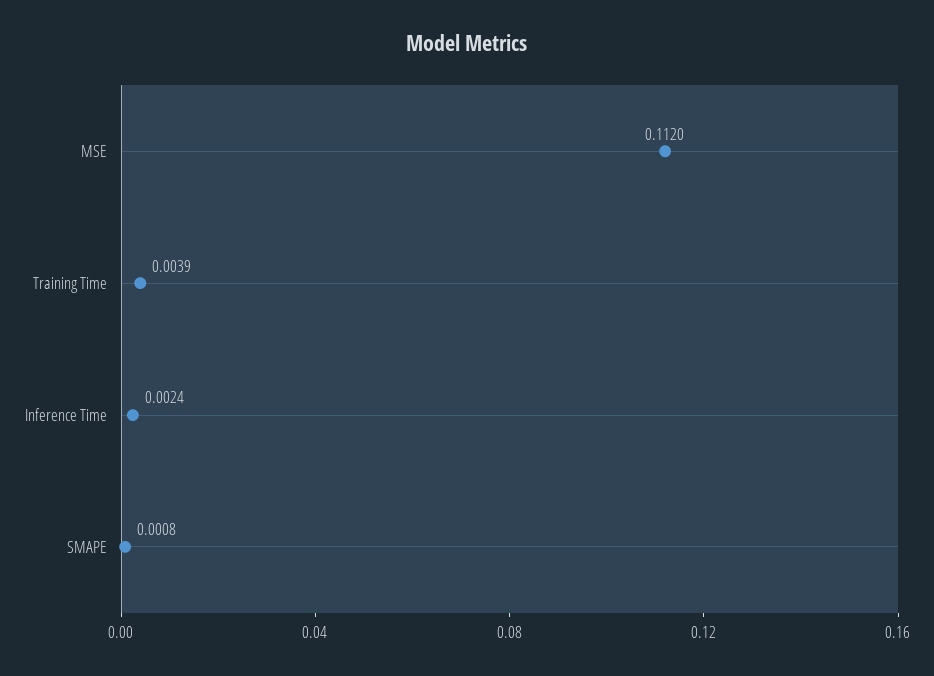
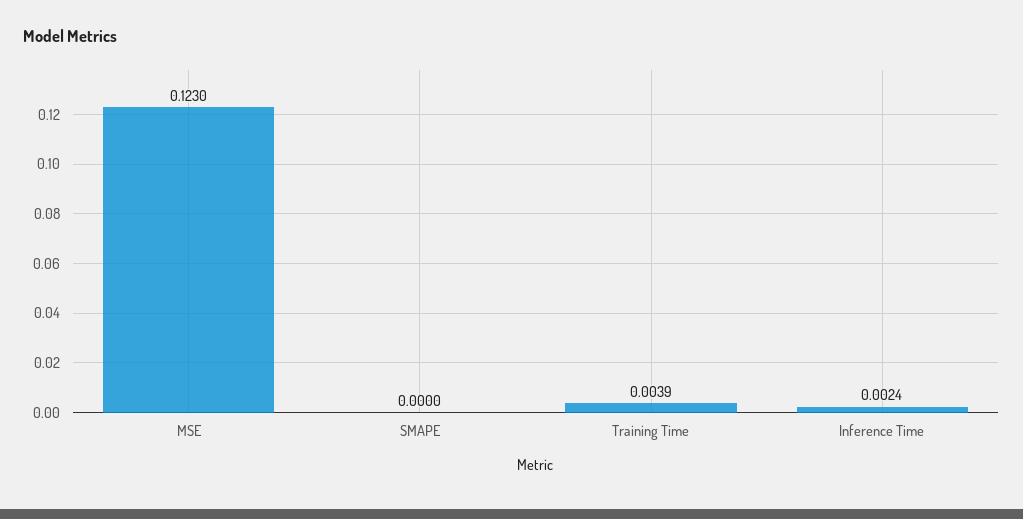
  {
-   "MSE": 0.112,
+   "MSE": 0.123,
    "Training Time": 0.0039,
    "Inference Time": 0.0024,
-   "SMAPE": 0.0008
+   "SMAPE": 0
  }

